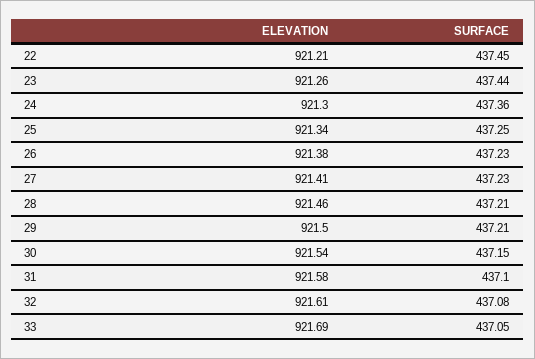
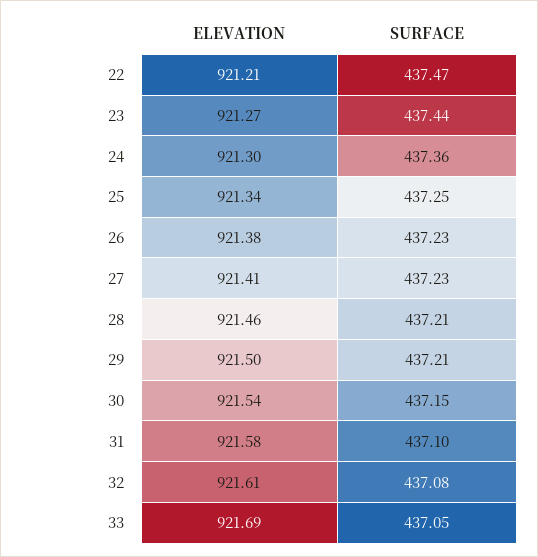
  {
    "ELEVATION": {
      "22": 921.21,
-     "23": 921.26,
+     "23": 921.27,
      "24": 921.3,
      "25": 921.34,
      "26": 921.38,
      "27": 921.41,
      "28": 921.46,
      "29": 921.5,
      "30": 921.54,
      "31": 921.58,
      "32": 921.61,
      "33": 921.69
    },
    "SURFACE": {
-     "22": 437.45,
+     "22": 437.47,
      "23": 437.44,
      "24": 437.36,
      "25": 437.25,
      "26": 437.23,
      "27": 437.23,
      "28": 437.21,
      "29": 437.21,
      "30": 437.15,
      "31": 437.1,
      "32": 437.08,
      "33": 437.05
    }
  }

